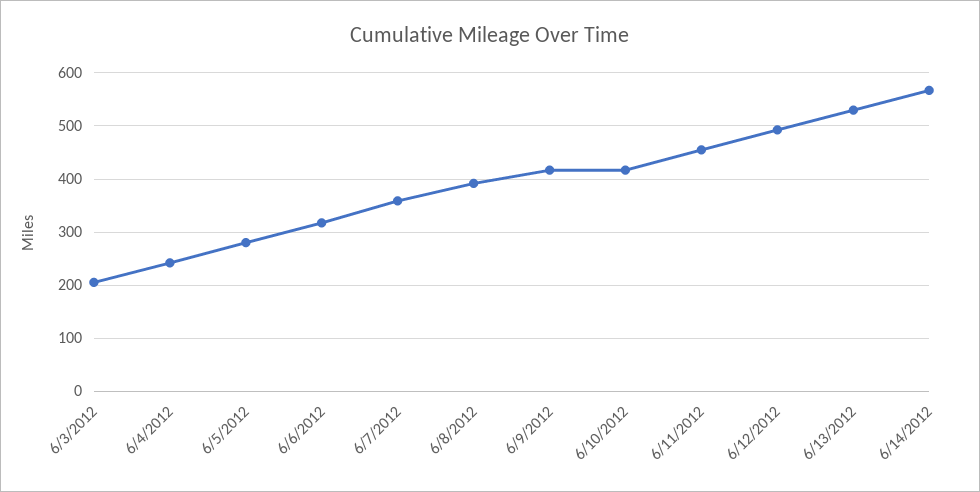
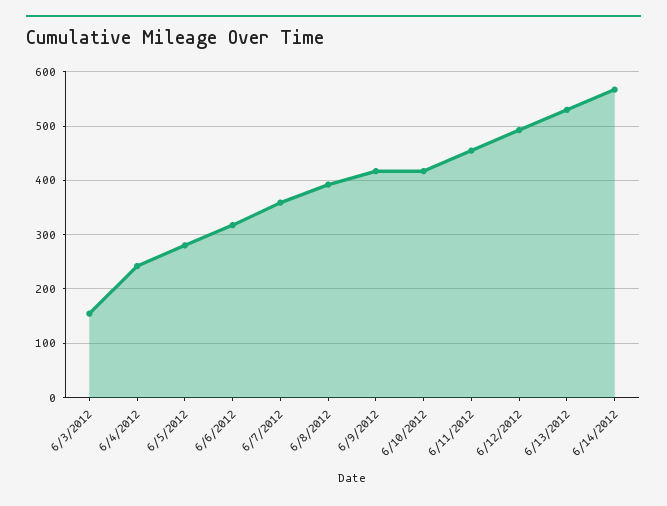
  {
-   "6/3/2012": 200,
+   "6/3/2012": 160,
    "6/4/2012": 240,
    "6/5/2012": 280,
    "6/6/2012": 320,
    "6/7/2012": 360,
    "6/8/2012": 400,
    "6/9/2012": 420,
    "6/10/2012": 420,
    "6/11/2012": 460,
    "6/12/2012": 500,
    "6/13/2012": 520,
    "6/14/2012": 560
  }

